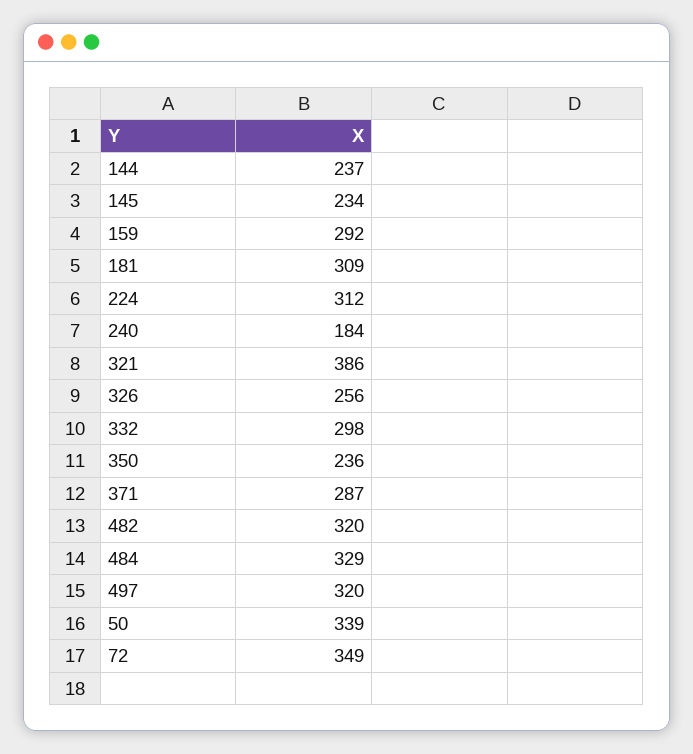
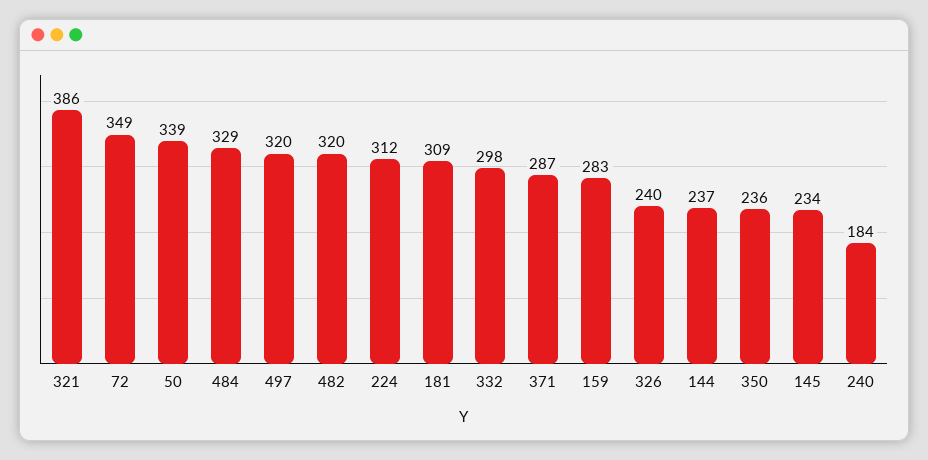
  {
    "144": 237,
    "145": 234,
-   "159": 292,
+   "159": 283,
    "181": 309,
    "224": 312,
    "240": 184,
    "321": 386,
-   "326": 256,
+   "326": 240,
    "332": 298,
    "350": 236,
    "371": 287,
    "482": 320,
    "484": 329,
    "497": 320,
    "50": 339,
    "72": 349
  }

